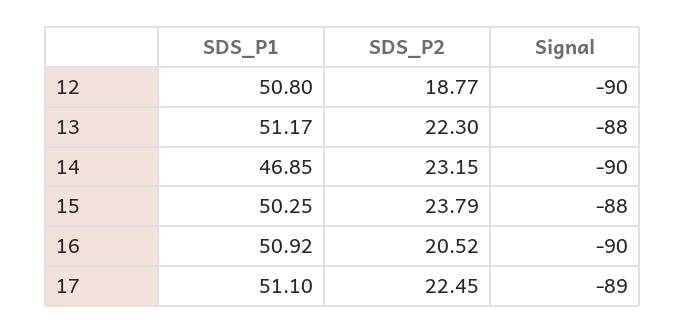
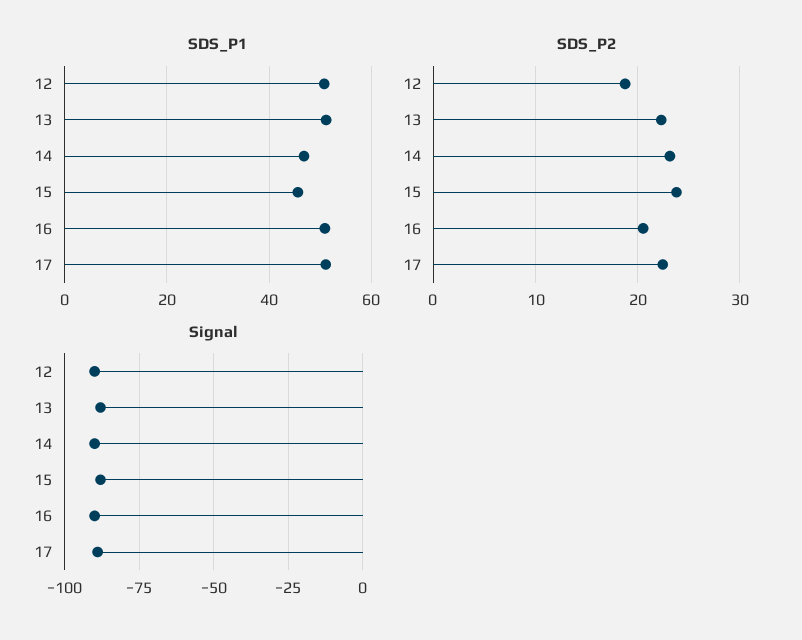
  {
    "SDS_P1": {
      "12": 50.8,
      "13": 51.17,
      "14": 46.85,
-     "15": 50.25,
+     "15": 46,
      "16": 50.92,
      "17": 51.1
    },
    "SDS_P2": {
      "12": 18.77,
      "13": 22.3,
      "14": 23.15,
      "15": 23.79,
      "16": 20.52,
      "17": 22.45
    },
    "Signal": {
      "12": -90,
      "13": -88,
      "14": -90,
      "15": -88,
      "16": -90,
      "17": -89
    }
  }

